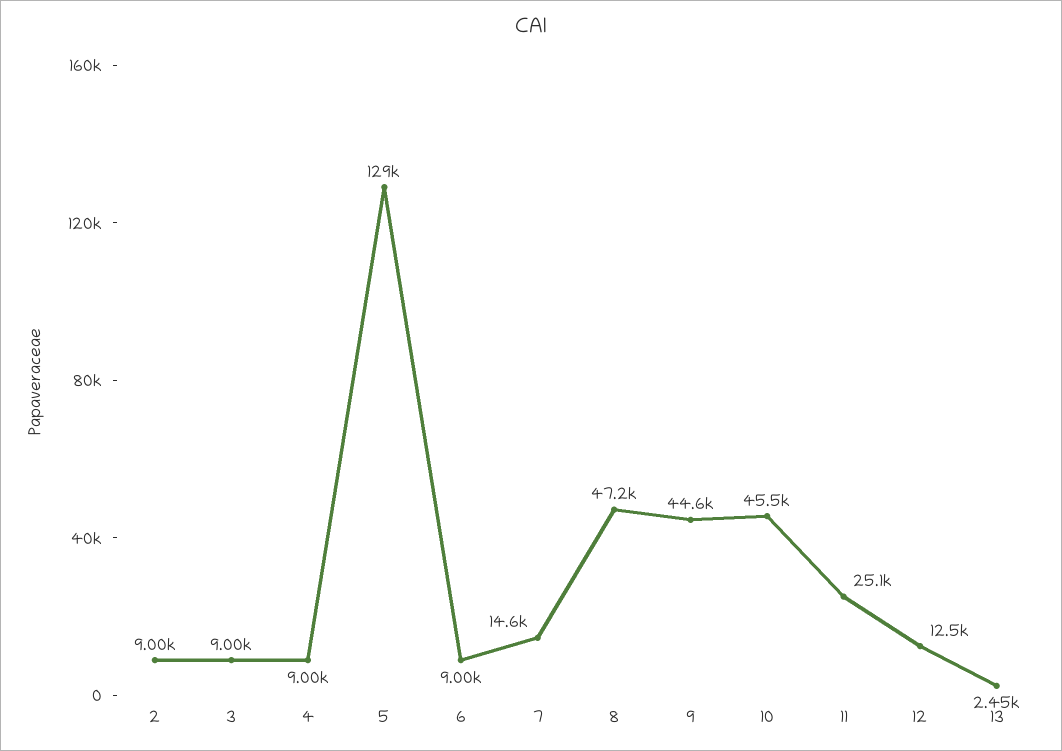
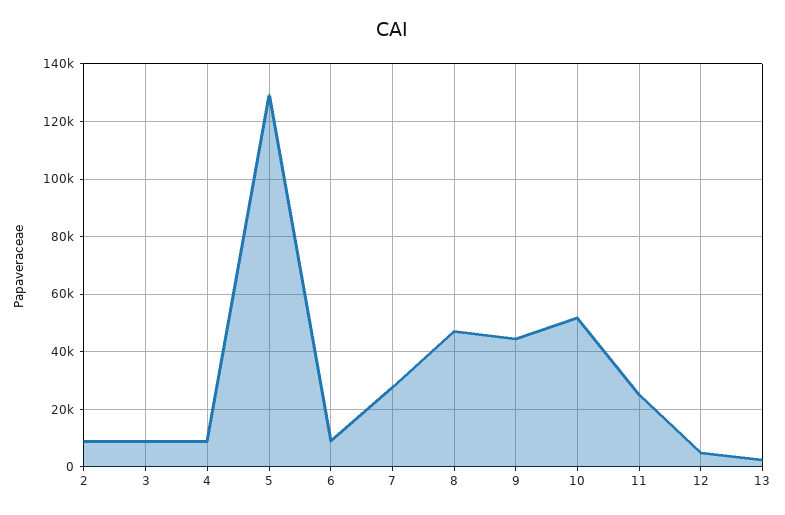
  {
    "2": 9000,
    "3": 9000,
    "4": 9000,
    "5": 129000,
    "6": 9000,
-   "7": 14600,
+   "7": 27500,
    "8": 47200,
    "9": 44600,
-   "10": 45500,
+   "10": 52500,
    "11": 25100,
-   "12": 12500,
+   "12": 5000,
    "13": 2450
  }

